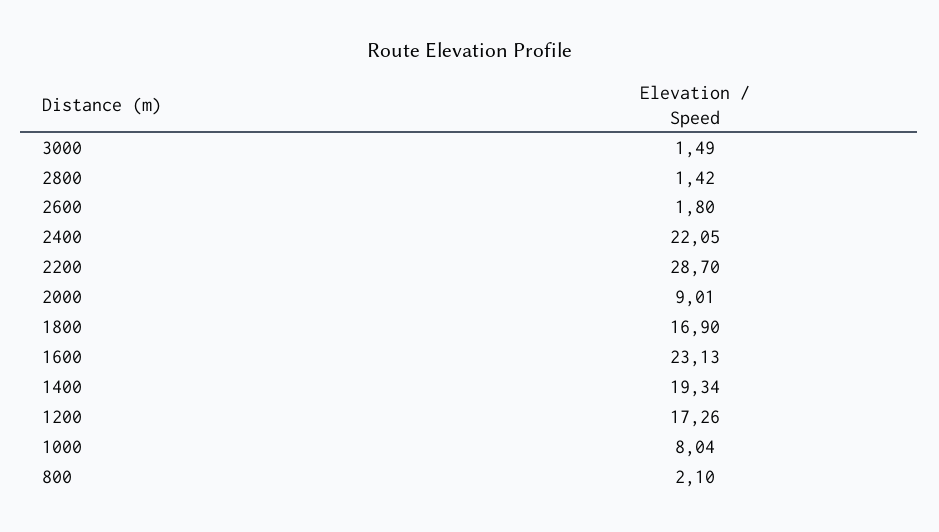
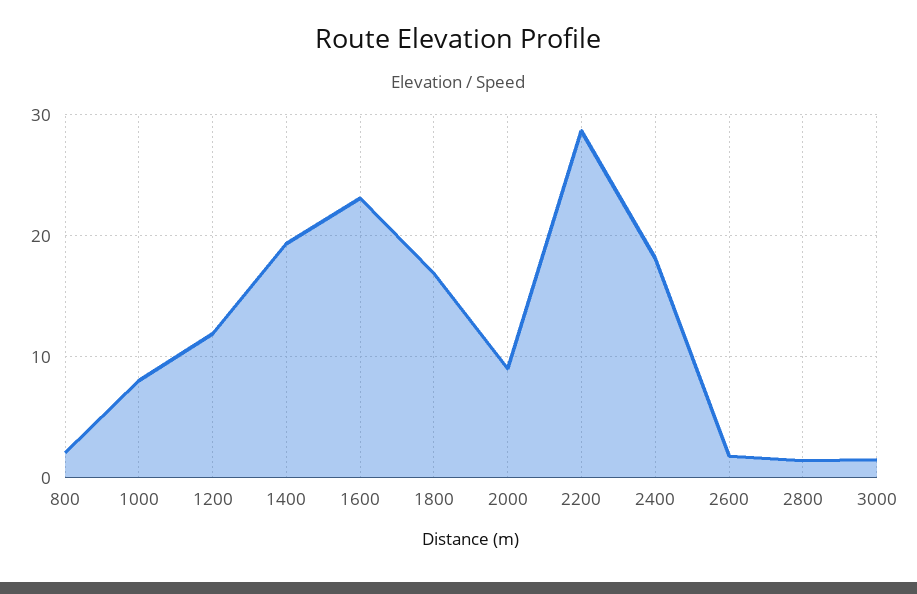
  {
    "3000": 1.49,
    "2800": 1.42,
    "2600": 1.8,
-   "2400": 22.05,
+   "2400": 18,
    "2200": 28.7,
    "2000": 9.01,
    "1800": 16.9,
    "1600": 23.13,
    "1400": 19.34,
-   "1200": 17.26,
+   "1200": 12,
    "1000": 8.04,
    "800": 2.1
  }

